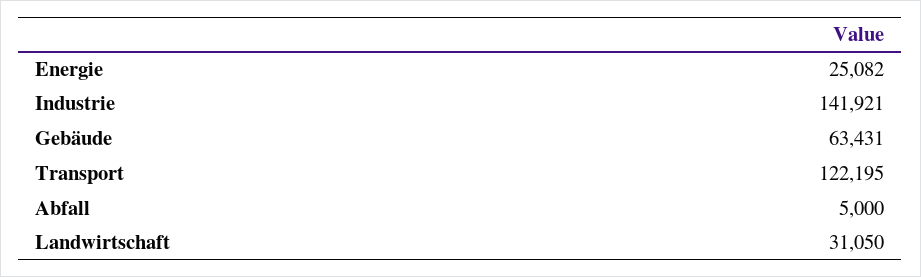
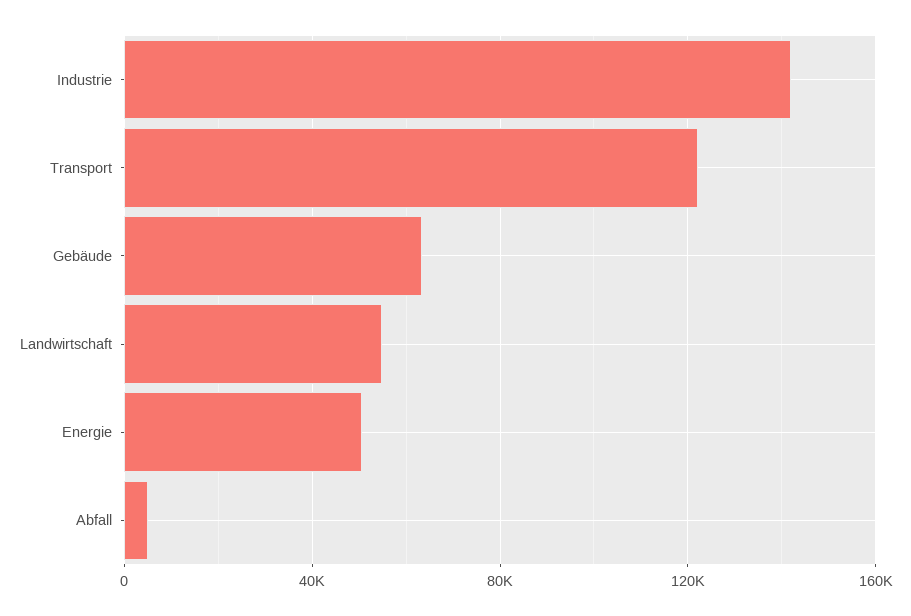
  {
-   "Energie": 25082,
+   "Energie": 50000,
    "Industrie": 141921,
    "Gebäude": 63431,
    "Transport": 122195,
    "Abfall": 5000,
-   "Landwirtschaft": 31050
+   "Landwirtschaft": 55000
  }

